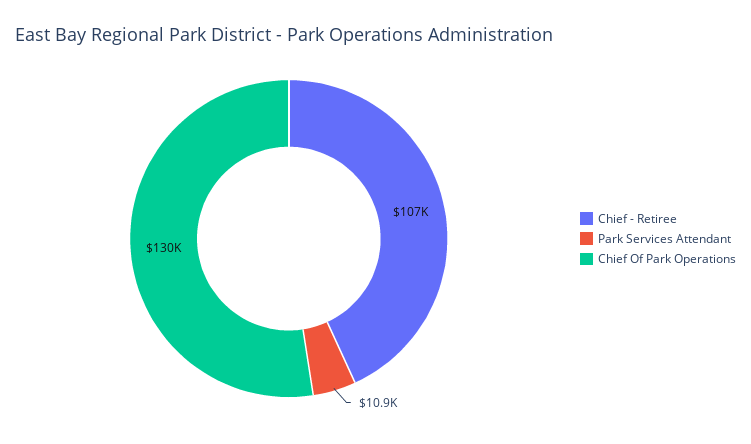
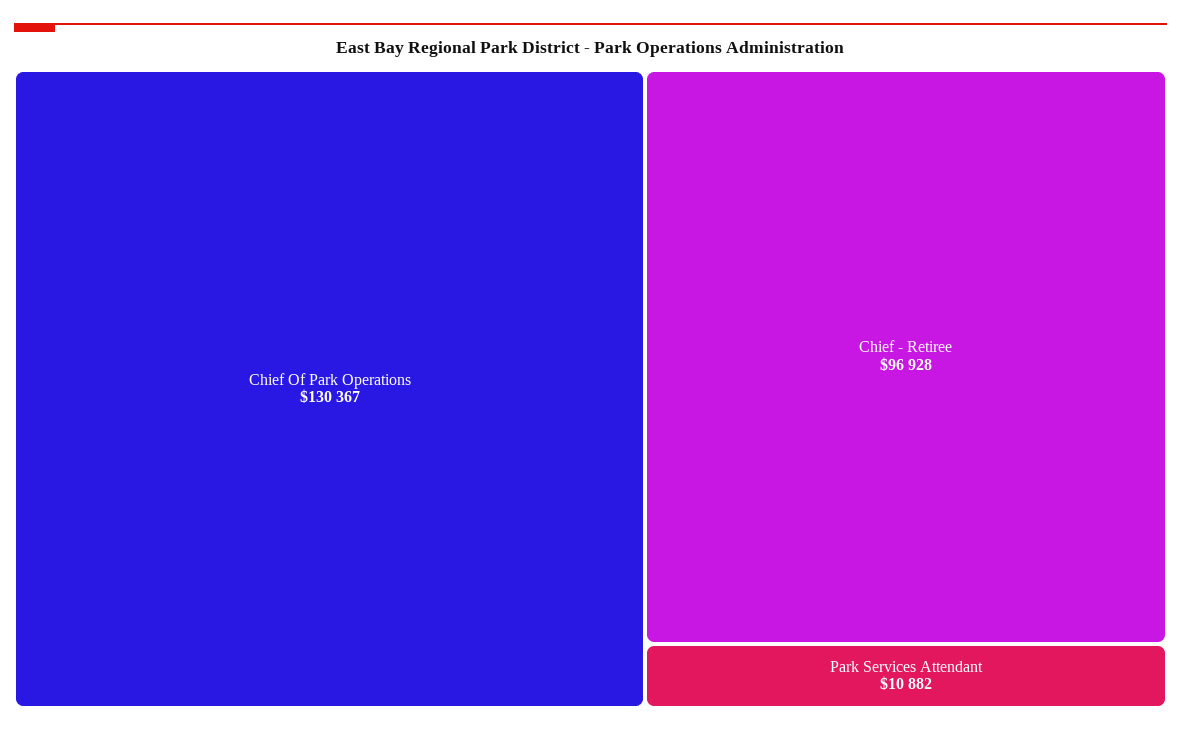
  {
-   "Chief - Retiree": 107000,
+   "Chief - Retiree": 96928,
    "Park Services Attendant": 10882,
    "Chief Of Park Operations": 130367
  }

